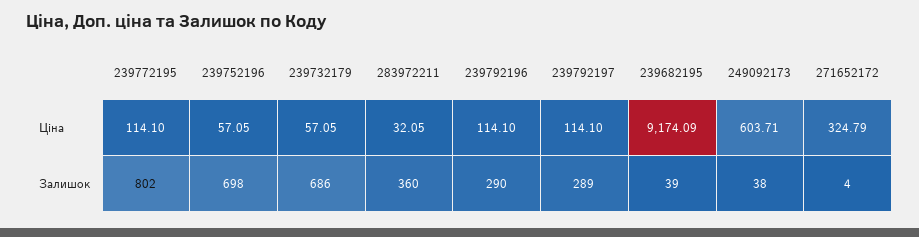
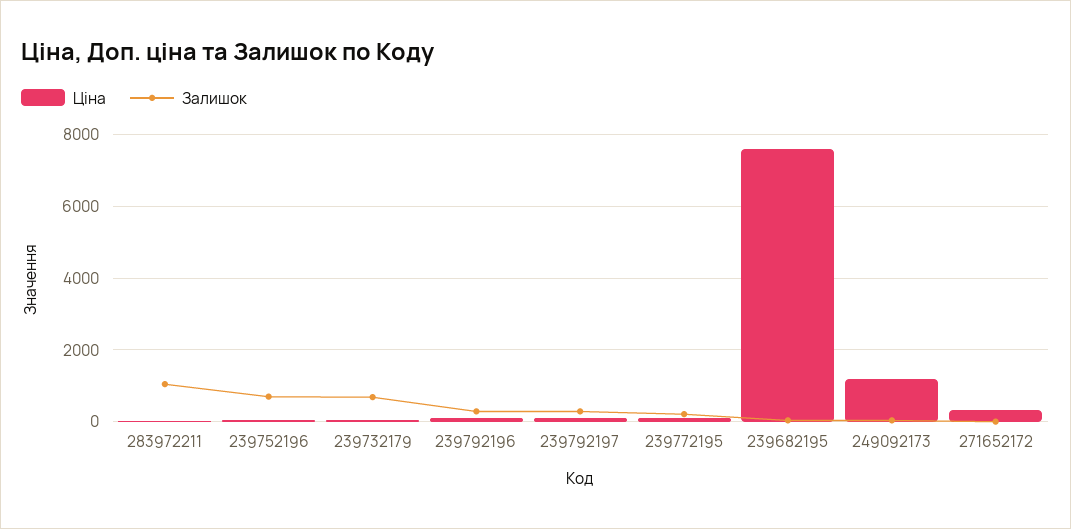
  {
    "Ціна": {
      "239772195": 114.1,
      "239752196": 57.05,
      "239732179": 57.05,
      "283972211": 32.05,
      "239792196": 114.1,
      "239792197": 114.1,
-     "239682195": 9174.09,
+     "239682195": 7600,
-     "249092173": 603.71,
+     "249092173": 1200,
      "271652172": 324.79
    },
    "Залишок": {
-     "239772195": 802,
+     "239772195": 200,
      "239752196": 698,
      "239732179": 686,
-     "283972211": 360,
+     "283972211": 1000,
      "239792196": 290,
      "239792197": 289,
      "239682195": 39,
      "249092173": 38,
      "271652172": 4
    }
  }

